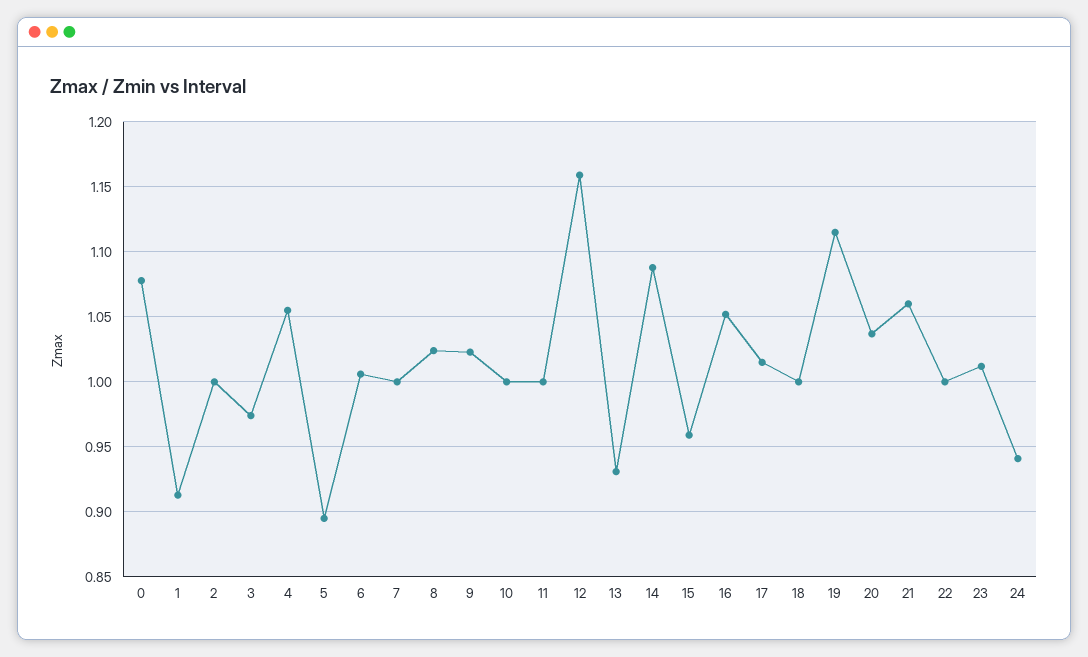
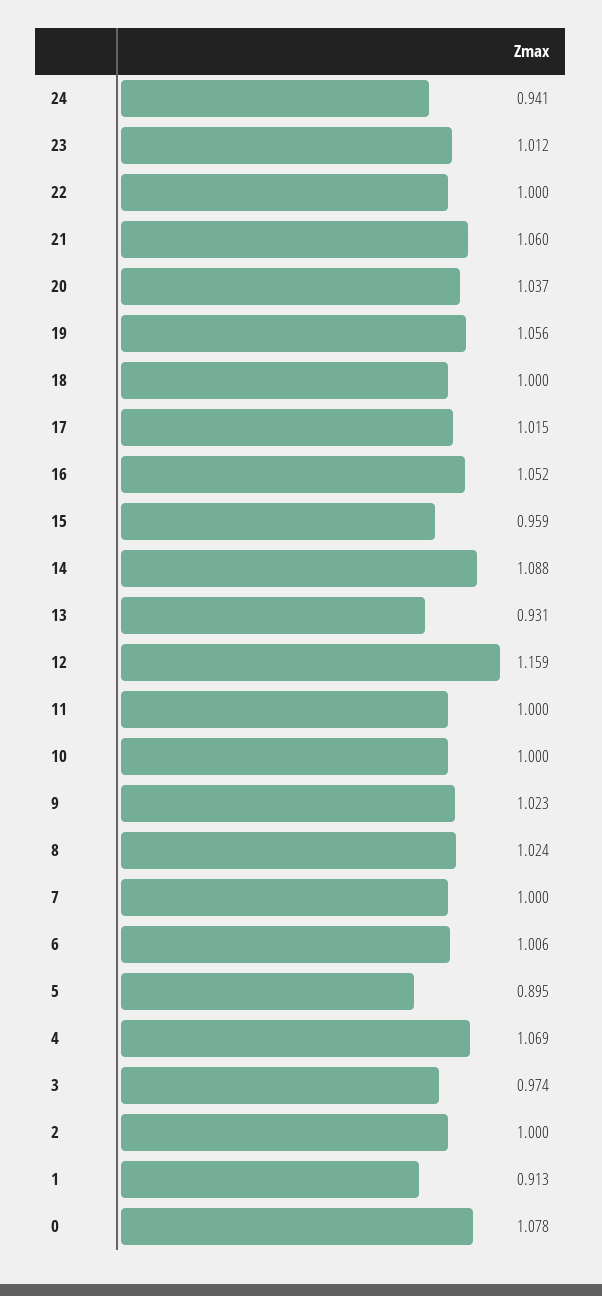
  {
    "0": 1.078,
    "1": 0.913,
    "2": 1,
    "3": 0.974,
-   "4": 1.055,
+   "4": 1.069,
    "5": 0.895,
    "6": 1.006,
    "7": 1,
    "8": 1.024,
    "9": 1.023,
    "10": 1,
    "11": 1,
    "12": 1.159,
    "13": 0.931,
    "14": 1.088,
    "15": 0.959,
    "16": 1.052,
    "17": 1.015,
    "18": 1,
-   "19": 1.115,
+   "19": 1.056,
    "20": 1.037,
    "21": 1.06,
    "22": 1,
    "23": 1.012,
    "24": 0.941
  }

